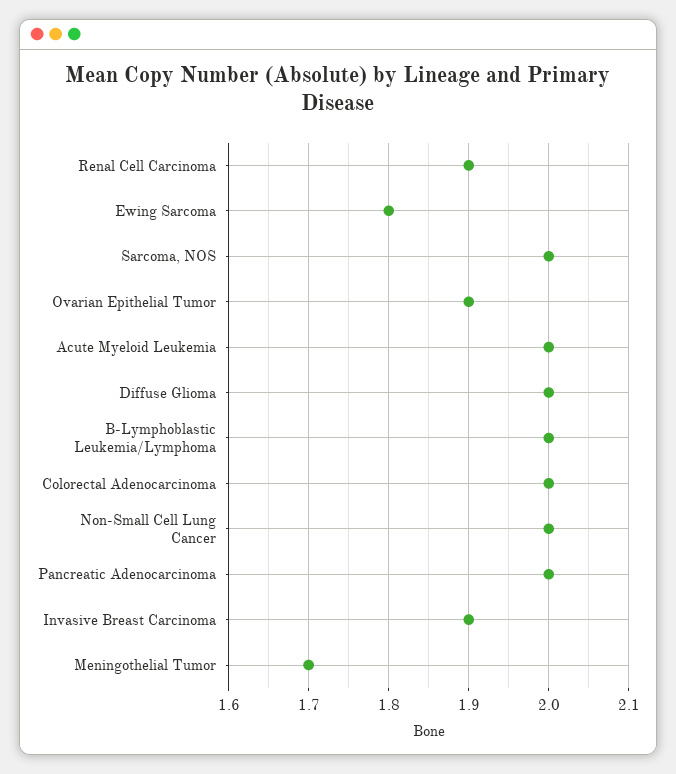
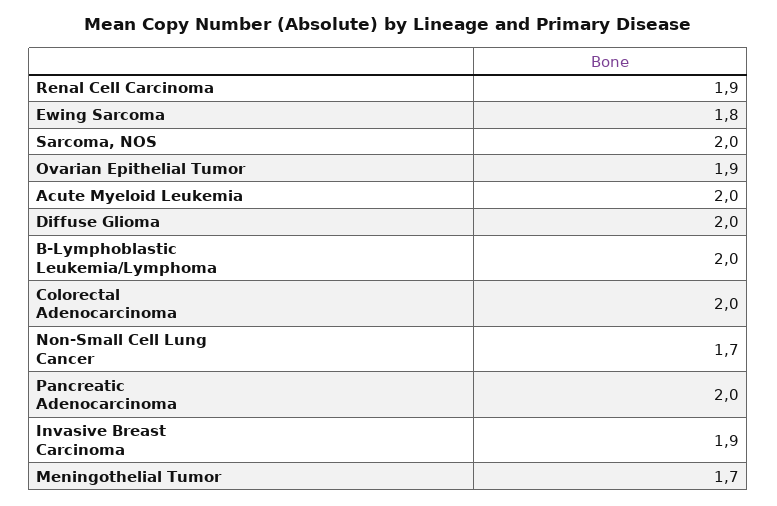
  {
    "Renal Cell Carcinoma": 1.9,
    "Ewing Sarcoma": 1.8,
    "Sarcoma, NOS": 2,
    "Ovarian Epithelial Tumor": 1.9,
    "Acute Myeloid Leukemia": 2,
    "Diffuse Glioma": 2,
    "B-Lymphoblastic Leukemia/Lymphoma": 2,
    "Colorectal Adenocarcinoma": 2,
-   "Non-Small Cell Lung Cancer": 2,
+   "Non-Small Cell Lung Cancer": 1.7,
    "Pancreatic Adenocarcinoma": 2,
    "Invasive Breast Carcinoma": 1.9,
    "Meningothelial Tumor": 1.7
  }

